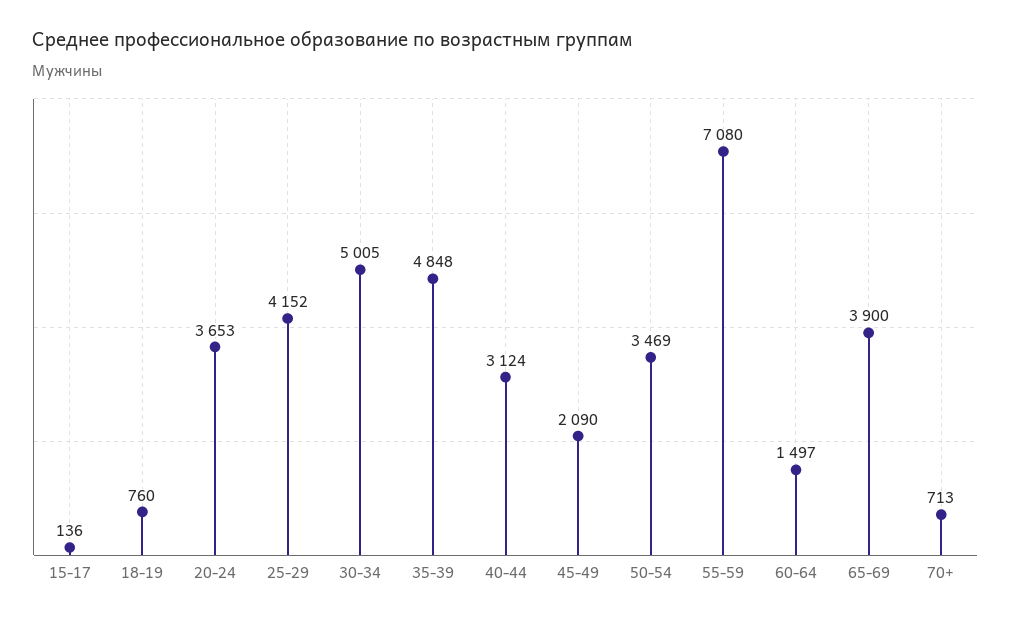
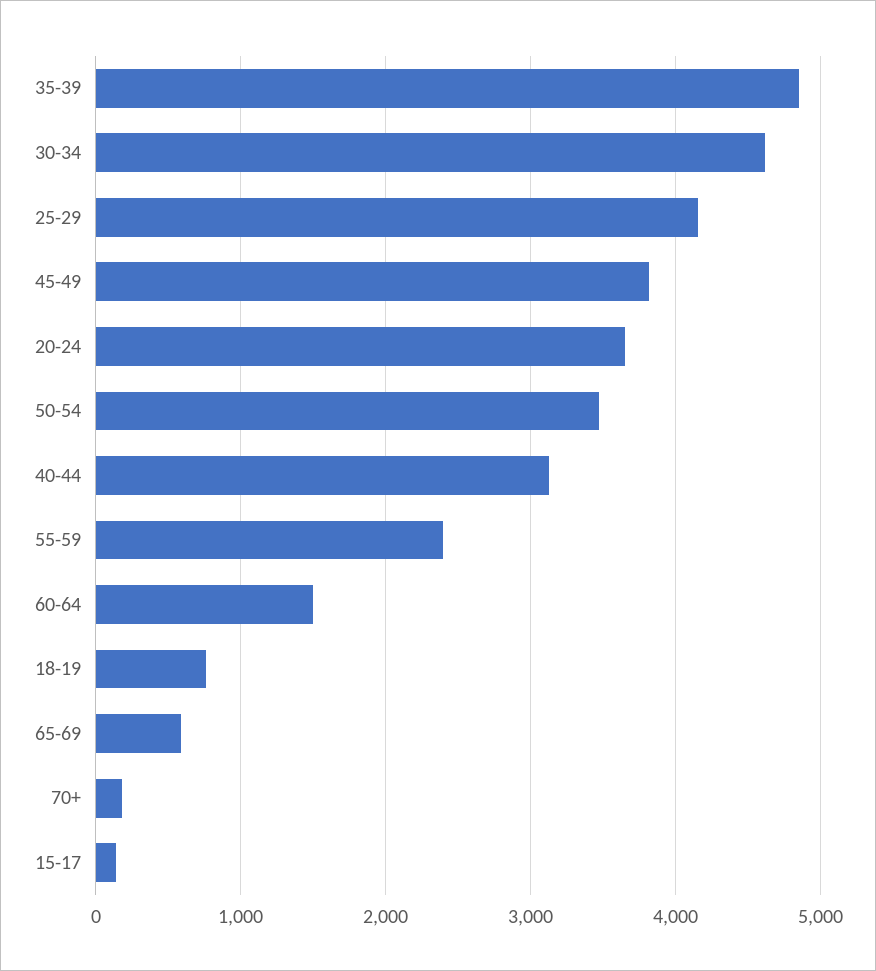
  {
    "15-17": 136,
    "18-19": 760,
    "20-24": 3653,
    "25-29": 4152,
-   "30-34": 5005,
+   "30-34": 4600,
    "35-39": 4848,
    "40-44": 3124,
-   "45-49": 2090,
+   "45-49": 3800,
    "50-54": 3469,
-   "55-59": 7080,
+   "55-59": 2400,
    "60-64": 1497,
-   "65-69": 3900,
+   "65-69": 600,
-   "70+": 713
+   "70+": 200
  }

